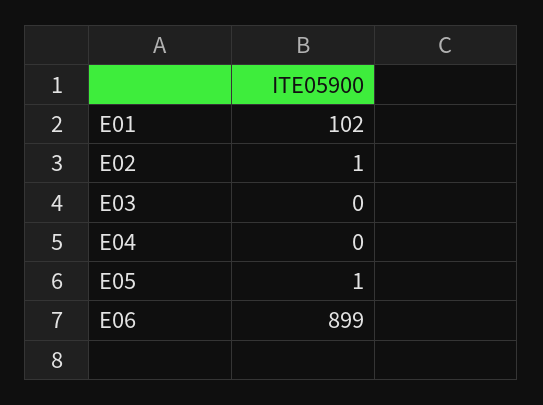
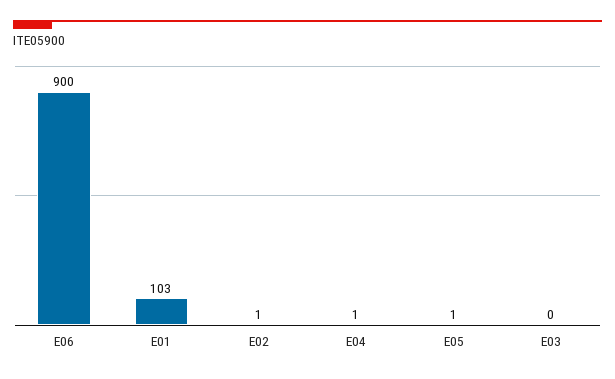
  {
-   "E01": 102,
+   "E01": 103,
    "E02": 1,
    "E03": 0,
-   "E04": 0,
+   "E04": 1,
    "E05": 1,
-   "E06": 899
+   "E06": 900
  }

